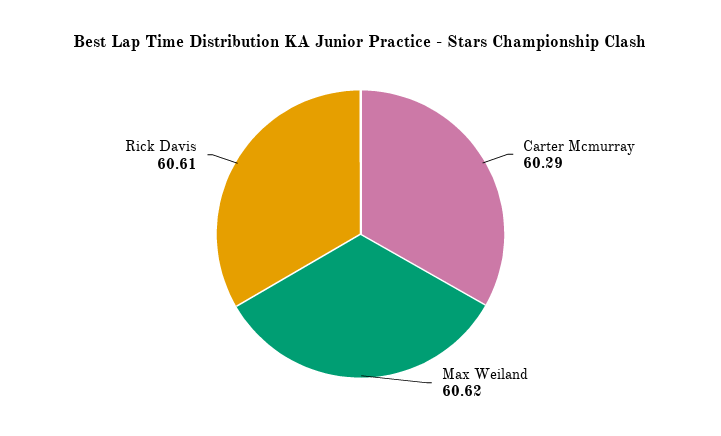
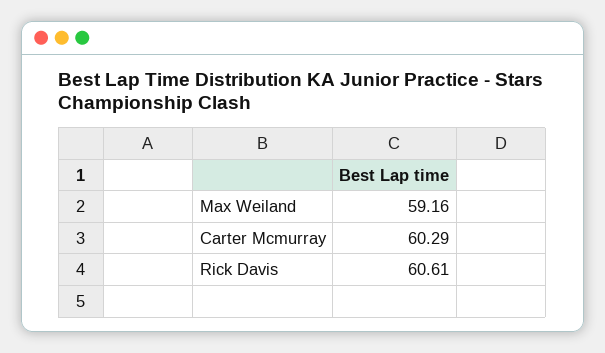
  {
    "Carter Mcmurray": 60.29,
-   "Max Weiland": 60.62,
+   "Max Weiland": 59.16,
    "Rick Davis": 60.61
  }

